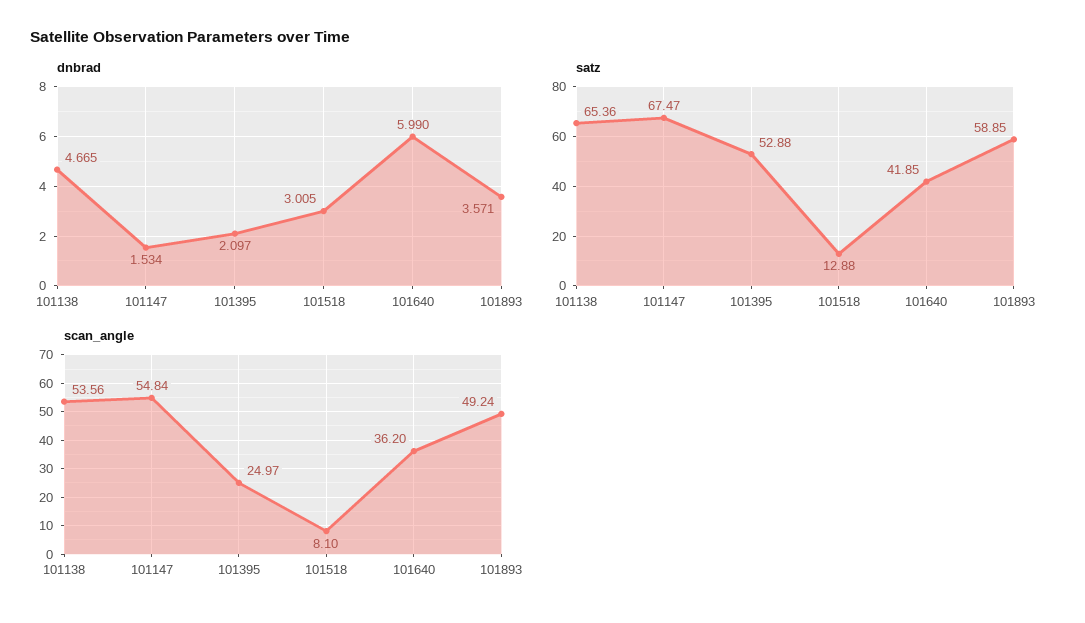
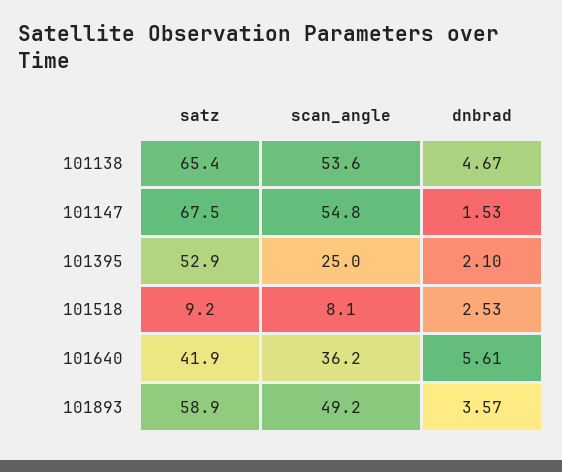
  {
    "dnbrad": {
      "101138": 4.665,
      "101147": 1.534,
      "101395": 2.097,
-     "101518": 3.005,
+     "101518": 2.53,
-     "101640": 5.99,
+     "101640": 5.61,
      "101893": 3.571
    },
    "satz": {
      "101138": 65.36,
      "101147": 67.47,
      "101395": 52.88,
-     "101518": 12.88,
+     "101518": 9.2,
      "101640": 41.85,
      "101893": 58.85
    },
    "scan_angle": {
      "101138": 53.56,
      "101147": 54.84,
      "101395": 24.97,
      "101518": 8.1,
      "101640": 36.2,
      "101893": 49.24
    }
  }

